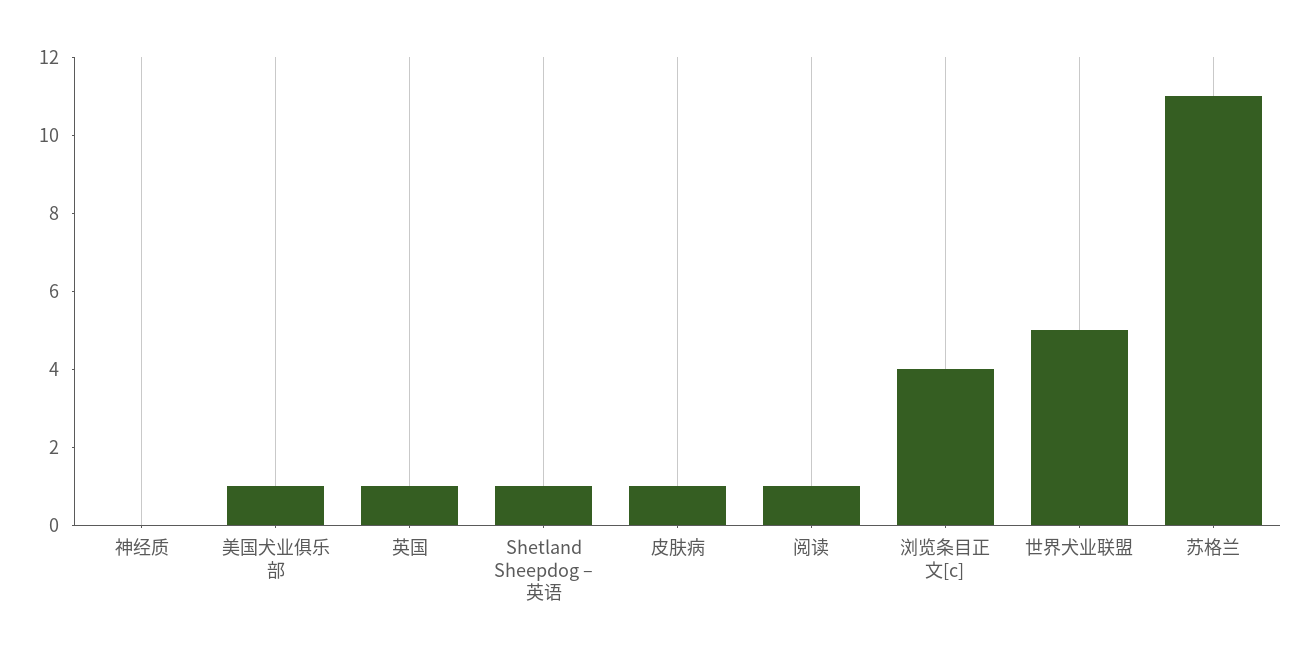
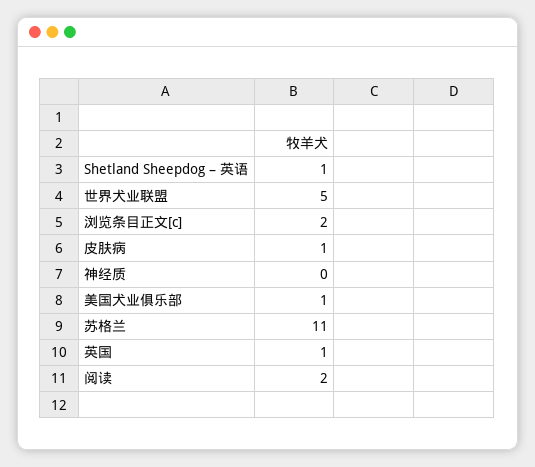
  {
    "神经质": 0,
    "美国犬业俱乐部": 1,
    "英国": 1,
    "Shetland Sheepdog – 英语": 1,
    "皮肤病": 1,
-   "阅读": 1,
+   "阅读": 2,
-   "浏览条目正文[c]": 4,
+   "浏览条目正文[c]": 2,
    "世界犬业联盟": 5,
    "苏格兰": 11
  }

